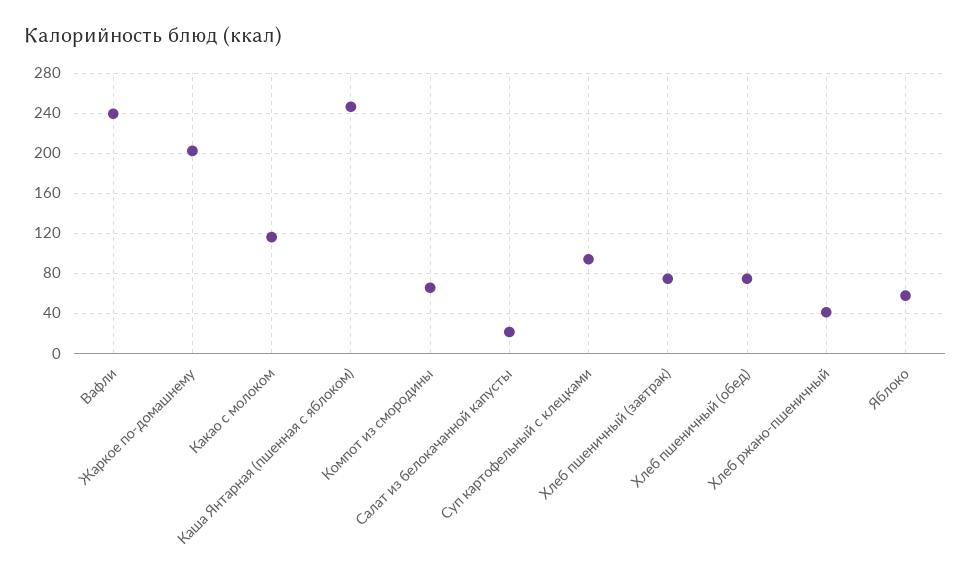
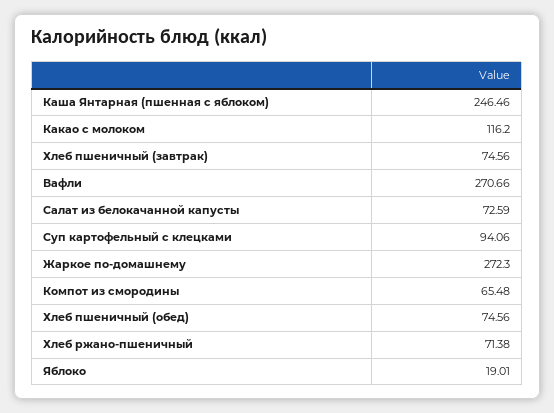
  {
-   "Вафли": 240,
+   "Вафли": 270.66,
-   "Жаркое по-домашнему": 200,
+   "Жаркое по-домашнему": 272.3,
    "Какао с молоком": 116.2,
    "Каша Янтарная (пшенная с яблоком)": 246.46,
    "Компот из смородины": 65.48,
-   "Салат из белокачанной капусты": 20,
+   "Салат из белокачанной капусты": 72.59,
    "Суп картофельный с клецками": 94.06,
    "Хлеб пшеничный (завтрак)": 74.56,
    "Хлеб пшеничный (обед)": 74.56,
-   "Хлеб ржано-пшеничный": 40,
+   "Хлеб ржано-пшеничный": 71.38,
-   "Яблоко": 60
+   "Яблоко": 19.01
  }

